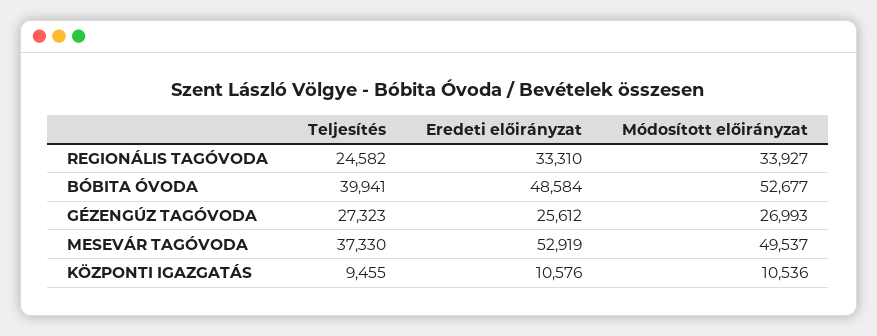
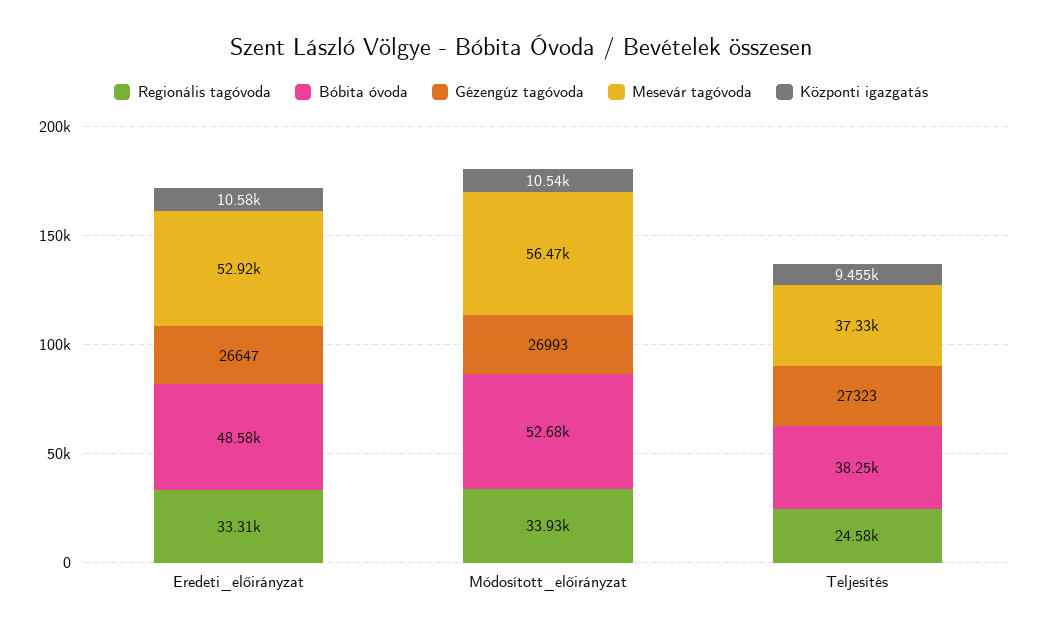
  {
    "REGIONÁLIS TAGÓVODA": {
      "Teljesítés": 24582,
      "Eredeti előirányzat": 33310,
      "Módosított előirányzat": 33927
    },
    "BÓBITA ÓVODA": {
-     "Teljesítés": 39941,
+     "Teljesítés": 38250,
      "Eredeti előirányzat": 48584,
      "Módosított előirányzat": 52677
    },
    "GÉZENGÚZ TAGÓVODA": {
      "Teljesítés": 27323,
-     "Eredeti előirányzat": 25612,
+     "Eredeti előirányzat": 26647,
      "Módosított előirányzat": 26993
    },
    "MESEVÁR TAGÓVODA": {
      "Teljesítés": 37330,
      "Eredeti előirányzat": 52919,
-     "Módosított előirányzat": 49537
+     "Módosított előirányzat": 56470
    },
    "KÖZPONTI IGAZGATÁS": {
      "Teljesítés": 9455,
      "Eredeti előirányzat": 10576,
      "Módosított előirányzat": 10536
    }
  }

